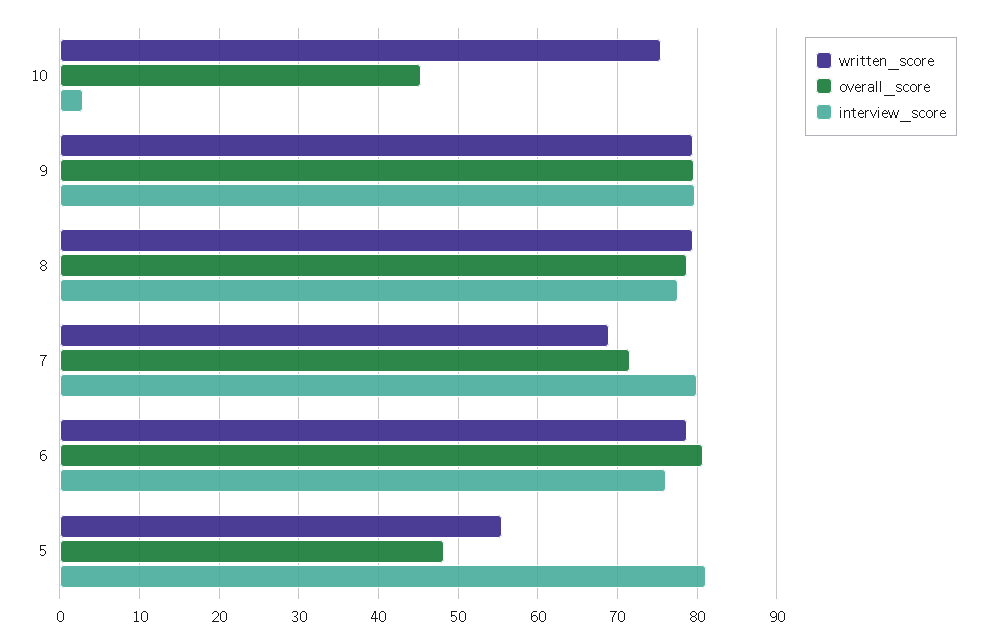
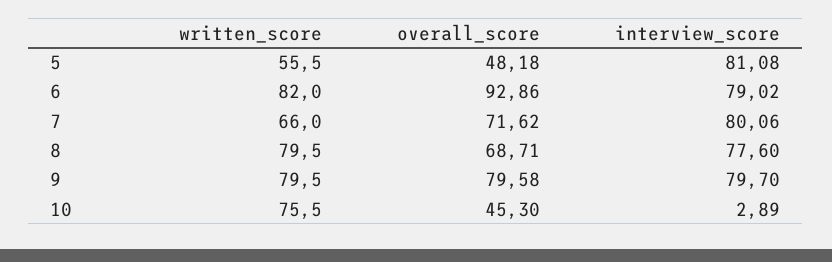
  {
    "written_score": {
      "10": 75.5,
      "9": 79.5,
      "8": 79.5,
-     "7": 69,
+     "7": 66,
-     "6": 79,
+     "6": 82,
      "5": 55.5
    },
    "overall_score": {
      "10": 45.3,
      "9": 79.58,
-     "8": 79,
+     "8": 68.71,
      "7": 71.62,
-     "6": 81,
+     "6": 92.86,
      "5": 48.18
    },
    "interview_score": {
      "10": 2.89,
      "9": 79.7,
      "8": 77.6,
      "7": 80.06,
-     "6": 76,
+     "6": 79.02,
      "5": 81.08
    }
  }

